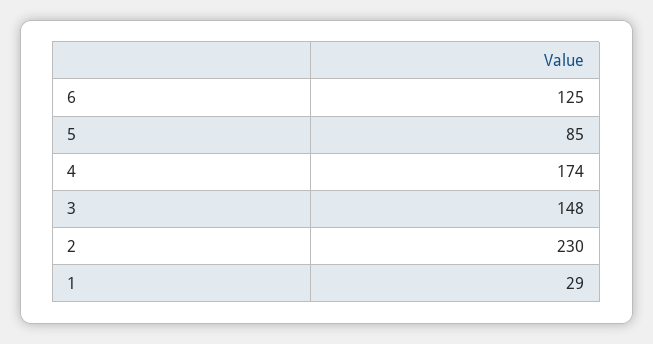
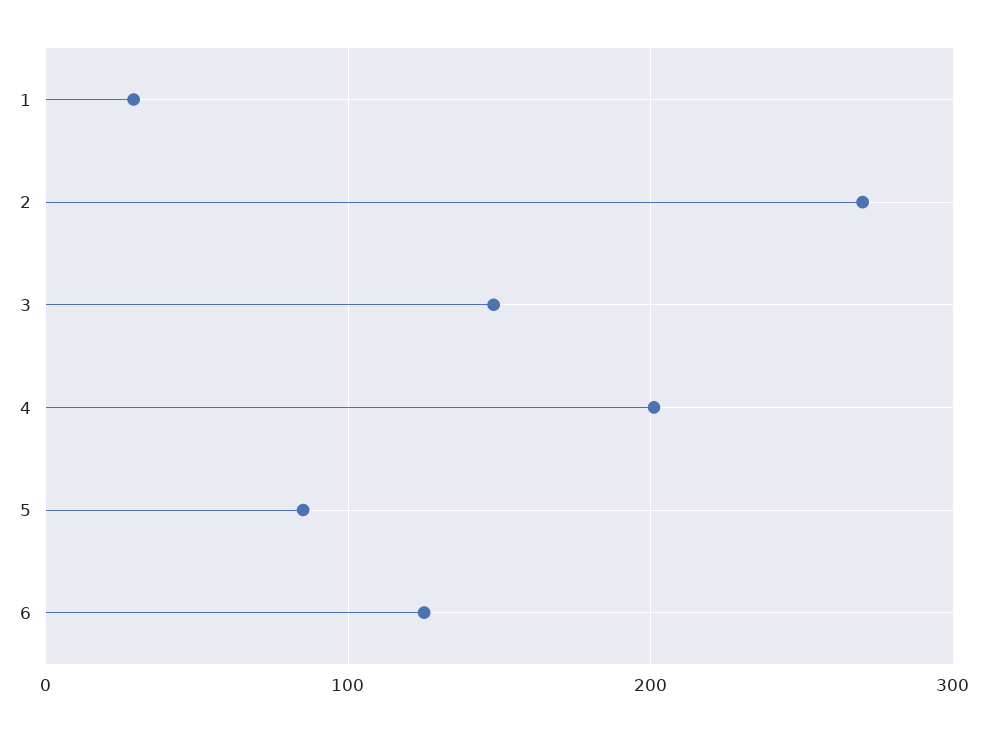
  {
    "6": 125,
    "5": 85,
-   "4": 174,
+   "4": 200,
    "3": 148,
-   "2": 230,
+   "2": 270,
    "1": 29
  }

